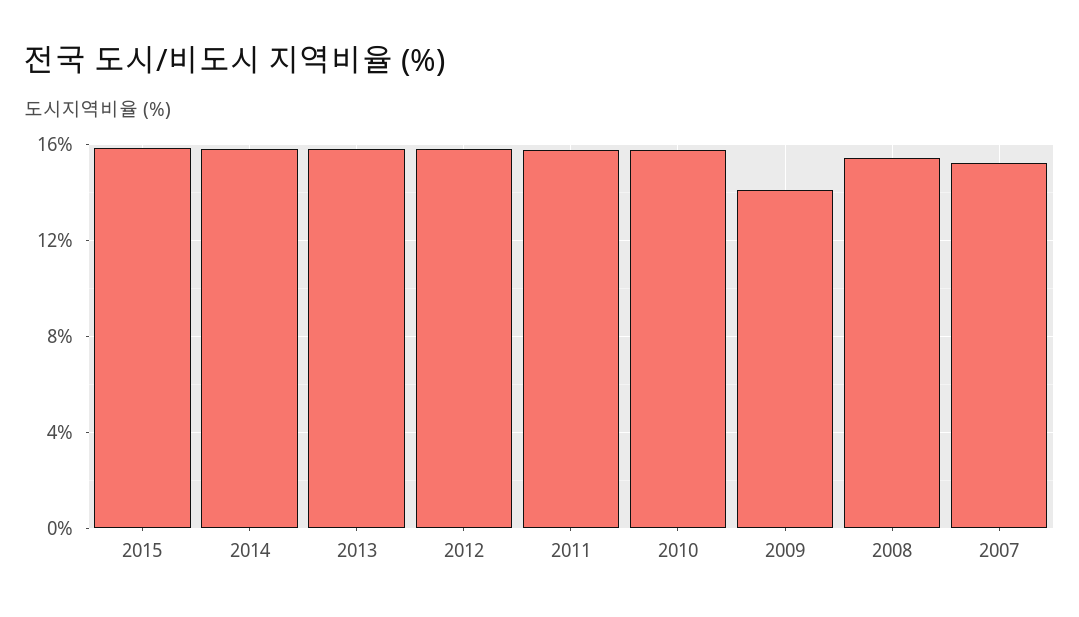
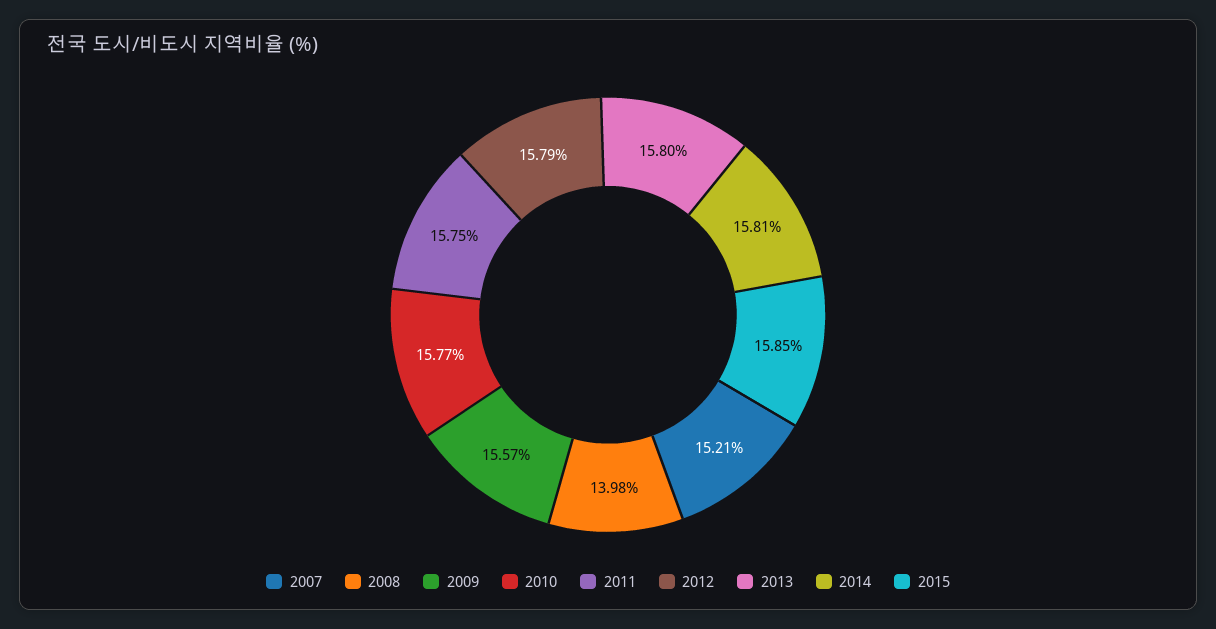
  {
    "2015": 15.85,
    "2014": 15.81,
    "2013": 15.8,
    "2012": 15.79,
    "2011": 15.75,
    "2010": 15.77,
-   "2009": 14,
+   "2009": 15.57,
-   "2008": 15.5,
+   "2008": 13.98,
    "2007": 15.21
  }

